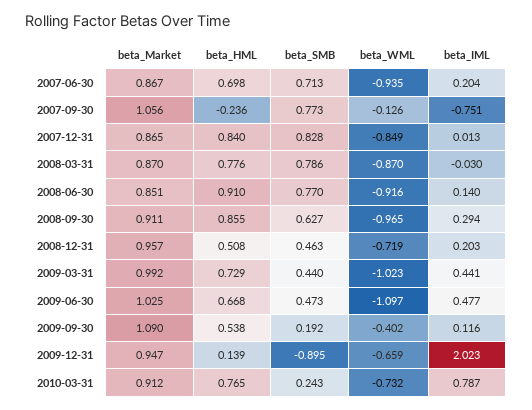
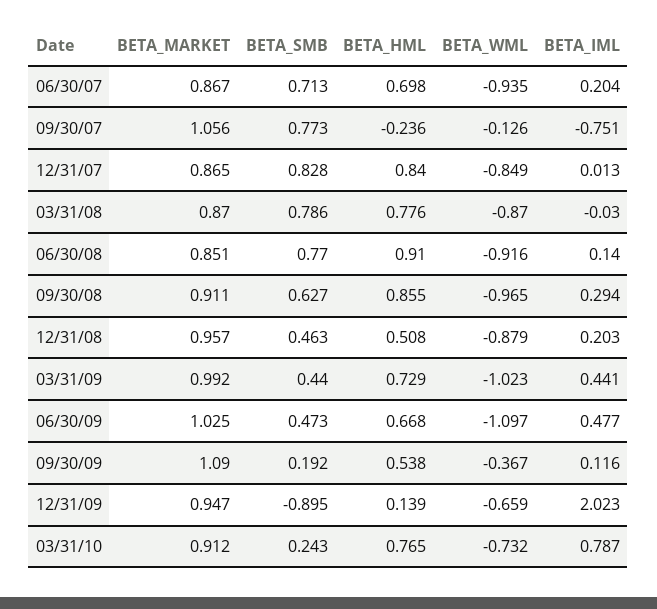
  {
    "beta_Market": {
      "2007-06-30": 0.867,
      "2007-09-30": 1.056,
      "2007-12-31": 0.865,
      "2008-03-31": 0.87,
      "2008-06-30": 0.851,
      "2008-09-30": 0.911,
      "2008-12-31": 0.957,
      "2009-03-31": 0.992,
      "2009-06-30": 1.025,
      "2009-09-30": 1.09,
      "2009-12-31": 0.947,
      "2010-03-31": 0.912
    },
    "beta_HML": {
      "2007-06-30": 0.698,
      "2007-09-30": -0.236,
      "2007-12-31": 0.84,
      "2008-03-31": 0.776,
      "2008-06-30": 0.91,
      "2008-09-30": 0.855,
      "2008-12-31": 0.508,
      "2009-03-31": 0.729,
      "2009-06-30": 0.668,
      "2009-09-30": 0.538,
      "2009-12-31": 0.139,
      "2010-03-31": 0.765
    },
    "beta_SMB": {
      "2007-06-30": 0.713,
      "2007-09-30": 0.773,
      "2007-12-31": 0.828,
      "2008-03-31": 0.786,
      "2008-06-30": 0.77,
      "2008-09-30": 0.627,
      "2008-12-31": 0.463,
      "2009-03-31": 0.44,
      "2009-06-30": 0.473,
      "2009-09-30": 0.192,
      "2009-12-31": -0.895,
      "2010-03-31": 0.243
    },
    "beta_WML": {
      "2007-06-30": -0.935,
      "2007-09-30": -0.126,
      "2007-12-31": -0.849,
      "2008-03-31": -0.87,
      "2008-06-30": -0.916,
      "2008-09-30": -0.965,
-     "2008-12-31": -0.719,
+     "2008-12-31": -0.879,
      "2009-03-31": -1.023,
      "2009-06-30": -1.097,
-     "2009-09-30": -0.402,
+     "2009-09-30": -0.367,
      "2009-12-31": -0.659,
      "2010-03-31": -0.732
    },
    "beta_IML": {
      "2007-06-30": 0.204,
      "2007-09-30": -0.751,
      "2007-12-31": 0.013,
      "2008-03-31": -0.03,
      "2008-06-30": 0.14,
      "2008-09-30": 0.294,
      "2008-12-31": 0.203,
      "2009-03-31": 0.441,
      "2009-06-30": 0.477,
      "2009-09-30": 0.116,
      "2009-12-31": 2.023,
      "2010-03-31": 0.787
    }
  }

